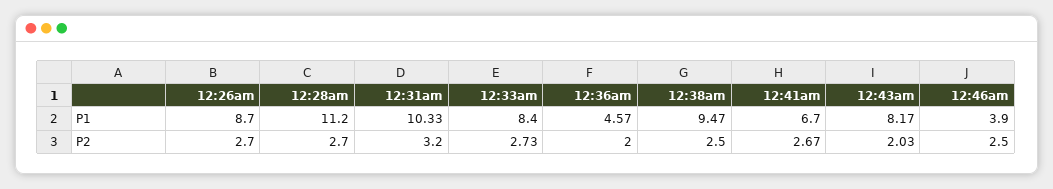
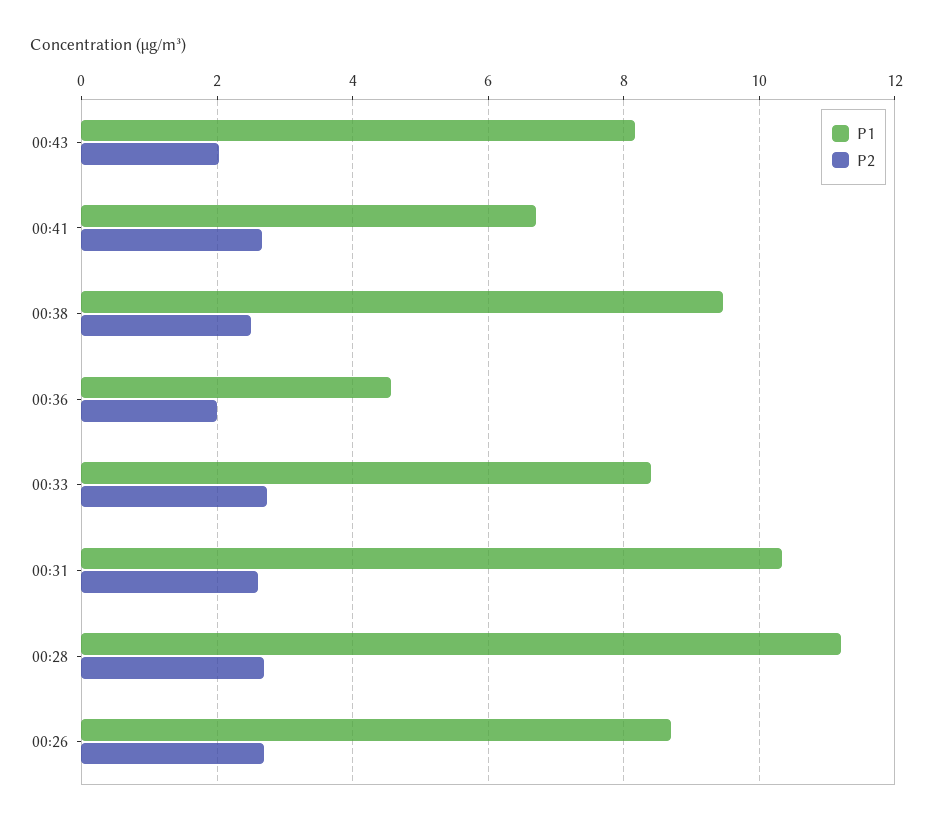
  {
    "P1": {
      "12:26am": 8.7,
      "12:28am": 11.2,
      "12:31am": 10.33,
      "12:33am": 8.4,
      "12:36am": 4.57,
      "12:38am": 9.47,
      "12:41am": 6.7,
-     "12:43am": 8.17,
+     "12:43am": 8.17
-     "12:46am": 3.9
    },
    "P2": {
      "12:26am": 2.7,
      "12:28am": 2.7,
-     "12:31am": 3.2,
+     "12:31am": 2.6,
      "12:33am": 2.73,
      "12:36am": 2,
      "12:38am": 2.5,
      "12:41am": 2.67,
-     "12:43am": 2.03,
+     "12:43am": 2.03
-     "12:46am": 2.5
    }
  }

